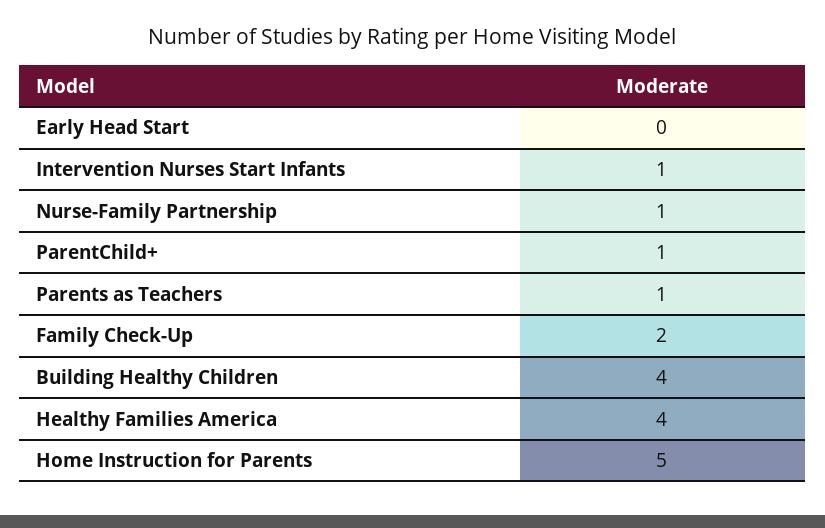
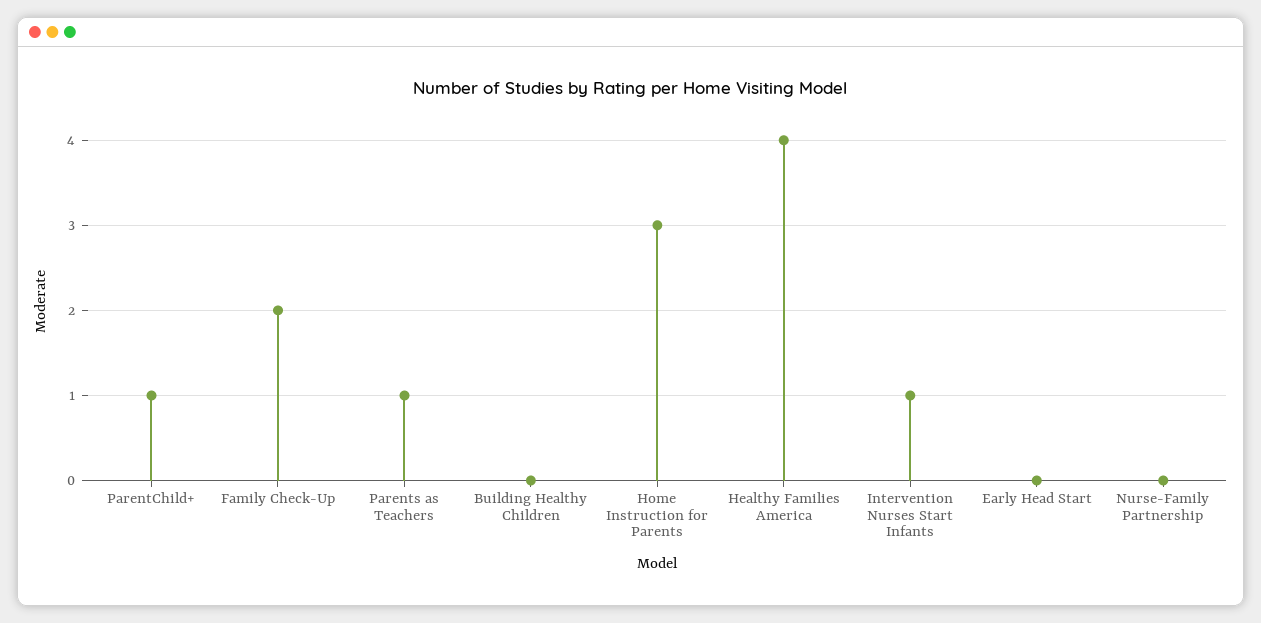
  {
    "Early Head Start": 0,
    "Intervention Nurses Start Infants": 1,
-   "Nurse-Family Partnership": 1,
+   "Nurse-Family Partnership": 0,
    "ParentChild+": 1,
    "Parents as Teachers": 1,
    "Family Check-Up": 2,
-   "Building Healthy Children": 4,
+   "Building Healthy Children": 0,
    "Healthy Families America": 4,
-   "Home Instruction for Parents": 5
+   "Home Instruction for Parents": 3
  }

